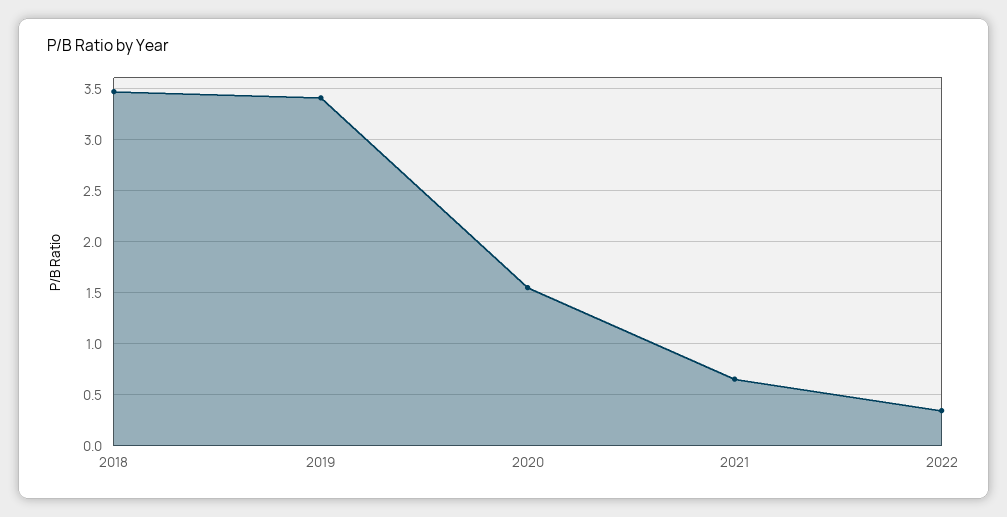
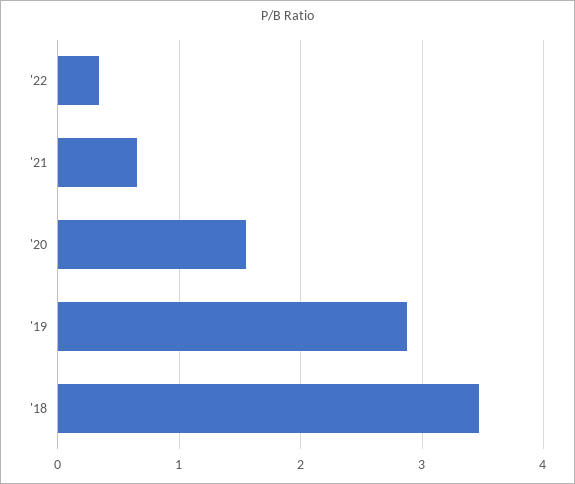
  {
    "2018": 3.5,
-   "2019": 3.4,
+   "2019": 2.9,
    "2020": 1.6,
    "2021": 0.7,
    "2022": 0.3
  }

